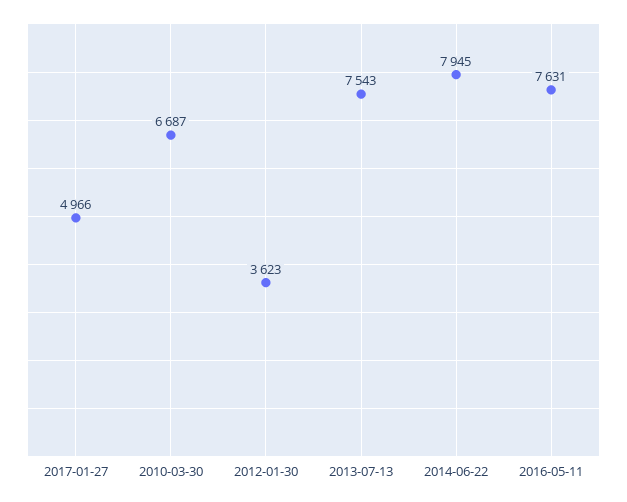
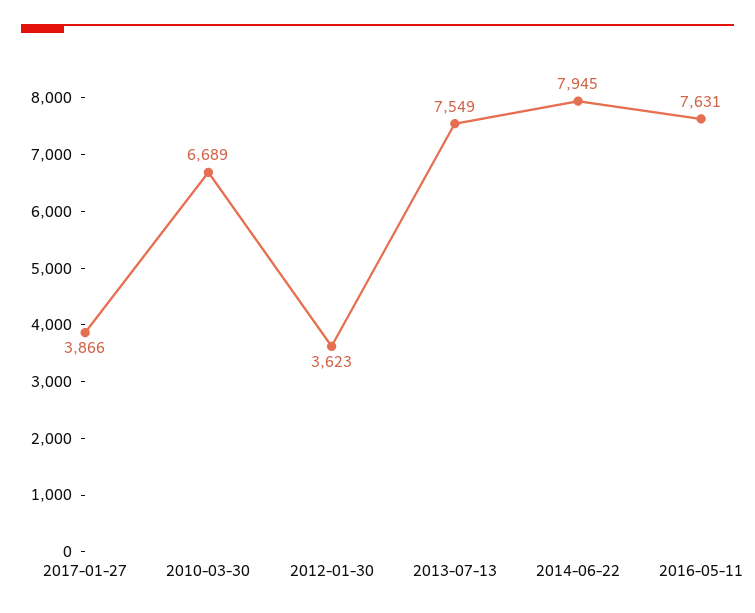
  {
-   "2017-01-27": 4966,
+   "2017-01-27": 3866,
-   "2010-03-30": 6687,
+   "2010-03-30": 6689,
    "2012-01-30": 3623,
-   "2013-07-13": 7543,
+   "2013-07-13": 7549,
    "2014-06-22": 7945,
    "2016-05-11": 7631
  }

